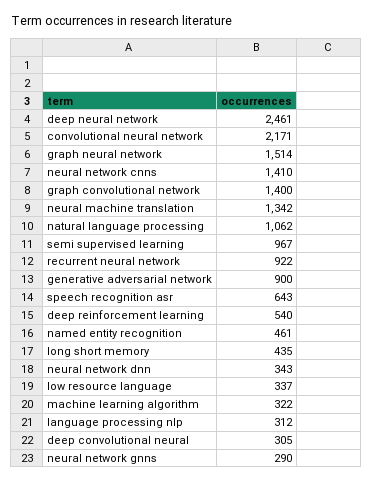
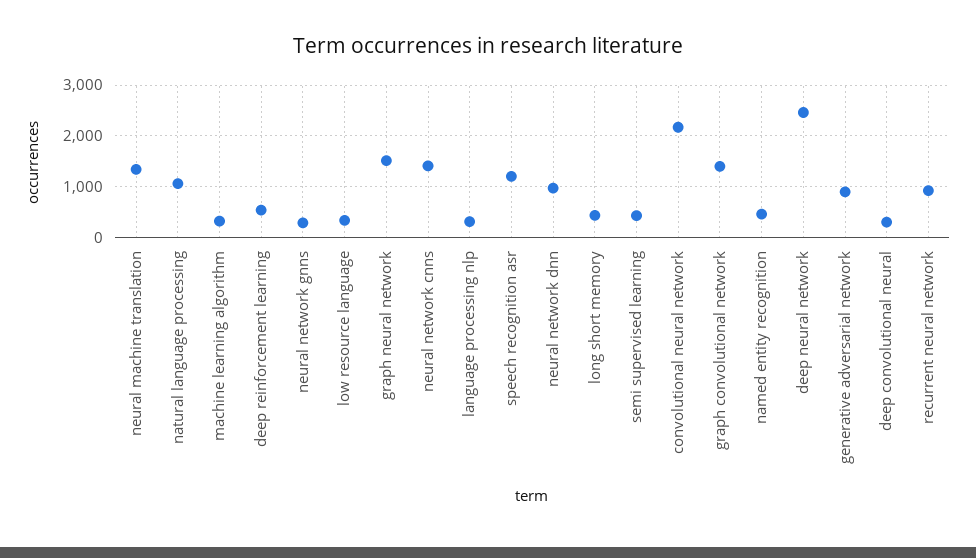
  {
    "deep neural network": 2461,
    "convolutional neural network": 2171,
    "graph neural network": 1514,
    "neural network cnns": 1410,
    "graph convolutional network": 1400,
    "neural machine translation": 1342,
    "natural language processing": 1062,
-   "semi supervised learning": 967,
+   "semi supervised learning": 400,
    "recurrent neural network": 922,
    "generative adversarial network": 900,
-   "speech recognition asr": 643,
+   "speech recognition asr": 1200,
    "deep reinforcement learning": 540,
    "named entity recognition": 461,
    "long short memory": 435,
-   "neural network dnn": 343,
+   "neural network dnn": 1000,
    "low resource language": 337,
    "machine learning algorithm": 322,
    "language processing nlp": 312,
    "deep convolutional neural": 305,
    "neural network gnns": 290
  }

